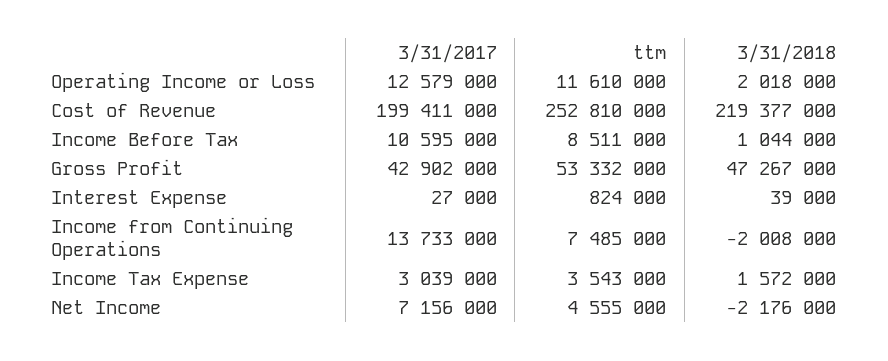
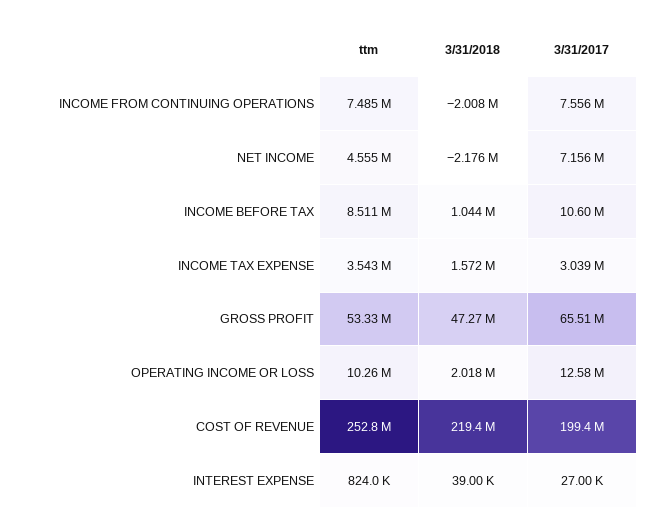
  {
    "3/31/2017": {
      "Operating Income or Loss": 12579000,
      "Cost of Revenue": 199411000,
      "Income Before Tax": 10595000,
-     "Gross Profit": 42902000,
+     "Gross Profit": 65510000,
      "Interest Expense": 27000,
-     "Income from Continuing Operations": 13733000,
+     "Income from Continuing Operations": 7556000,
      "Income Tax Expense": 3039000,
      "Net Income": 7156000
    },
    "ttm": {
-     "Operating Income or Loss": 11610000,
+     "Operating Income or Loss": 10260000,
      "Cost of Revenue": 252810000,
      "Income Before Tax": 8511000,
      "Gross Profit": 53332000,
      "Interest Expense": 824000,
      "Income from Continuing Operations": 7485000,
      "Income Tax Expense": 3543000,
      "Net Income": 4555000
    },
    "3/31/2018": {
      "Operating Income or Loss": 2018000,
      "Cost of Revenue": 219377000,
      "Income Before Tax": 1044000,
      "Gross Profit": 47267000,
      "Interest Expense": 39000,
      "Income from Continuing Operations": -2008000,
      "Income Tax Expense": 1572000,
      "Net Income": -2176000
    }
  }

